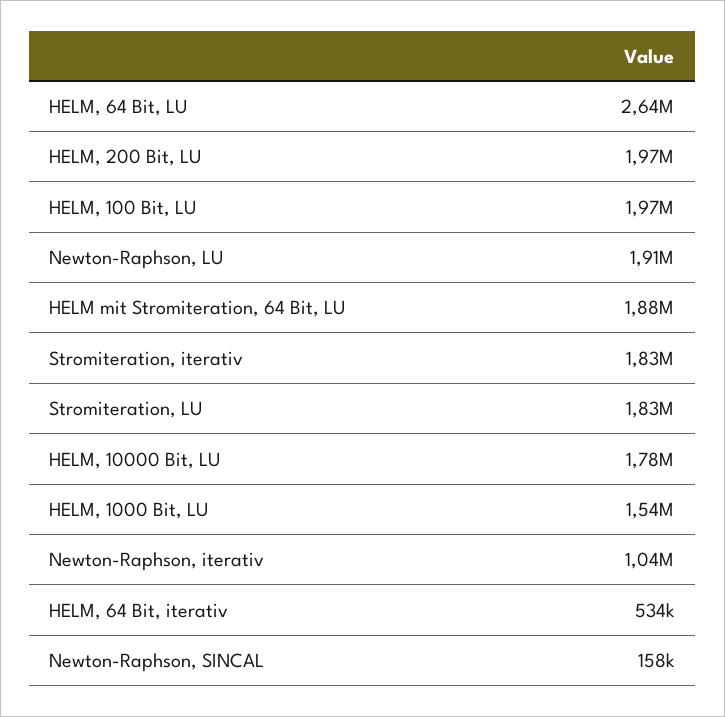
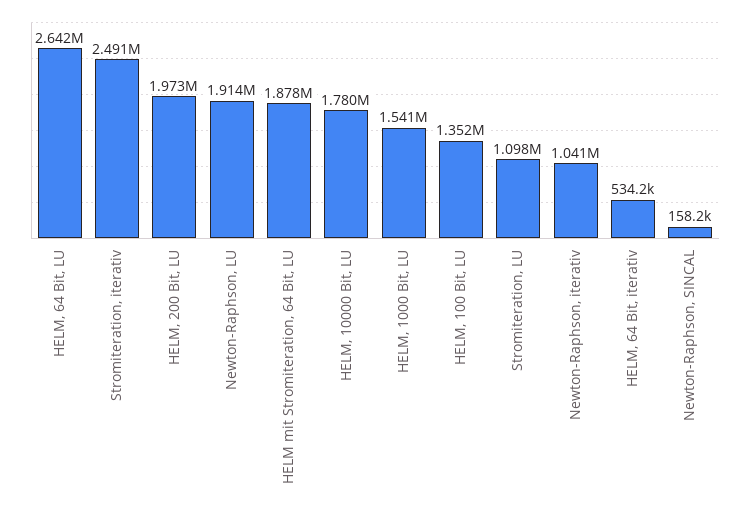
  {
    "HELM, 64 Bit, LU": 2642000,
    "HELM, 200 Bit, LU": 1973000,
-   "HELM, 100 Bit, LU": 1970000,
+   "HELM, 100 Bit, LU": 1352000,
    "Newton-Raphson, LU": 1914000,
    "HELM mit Stromiteration, 64 Bit, LU": 1878000,
-   "Stromiteration, iterativ": 1830000,
+   "Stromiteration, iterativ": 2491000,
-   "Stromiteration, LU": 1830000,
+   "Stromiteration, LU": 1098000,
    "HELM, 10000 Bit, LU": 1780000,
    "HELM, 1000 Bit, LU": 1541000,
    "Newton-Raphson, iterativ": 1041000,
    "HELM, 64 Bit, iterativ": 534200,
    "Newton-Raphson, SINCAL": 158200
  }

